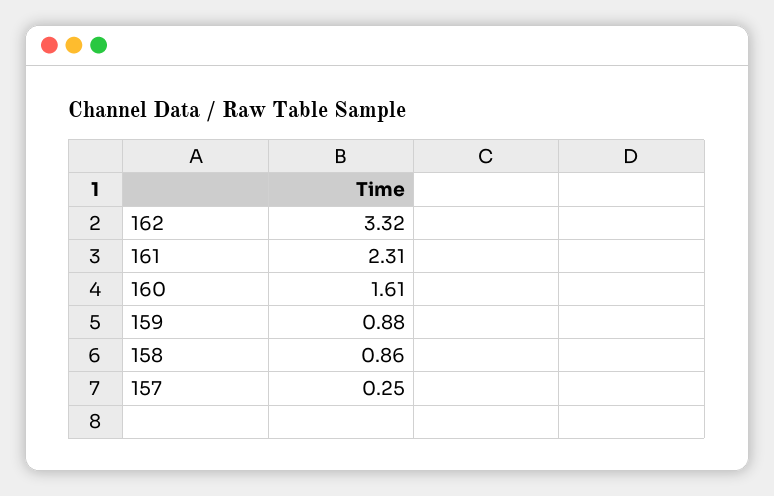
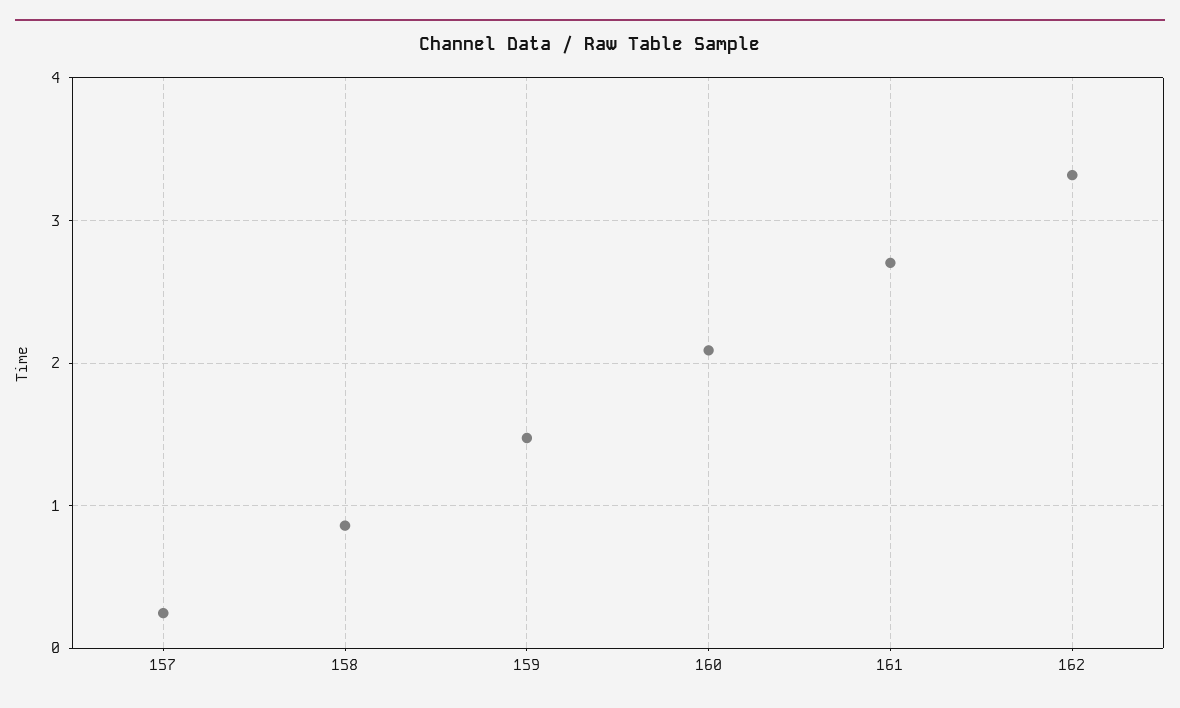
  {
    "162": 3.32,
-   "161": 2.31,
+   "161": 2.7,
-   "160": 1.61,
+   "160": 2.1,
-   "159": 0.88,
+   "159": 1.5,
    "158": 0.86,
    "157": 0.25
  }

